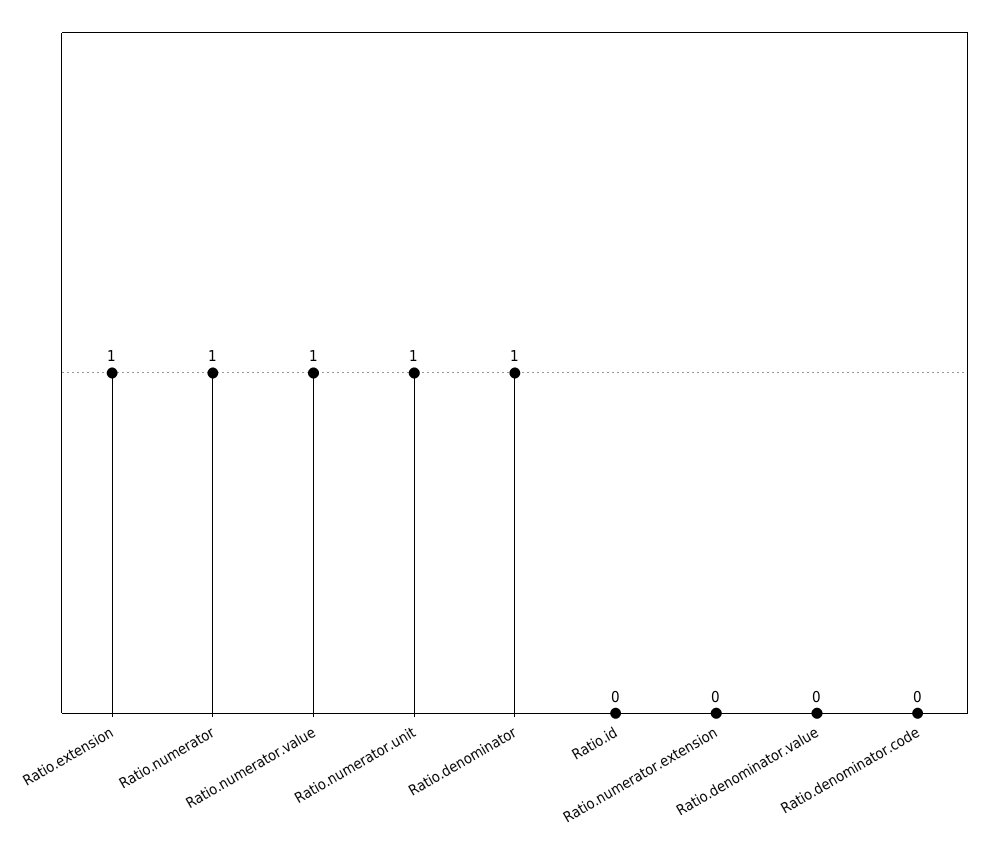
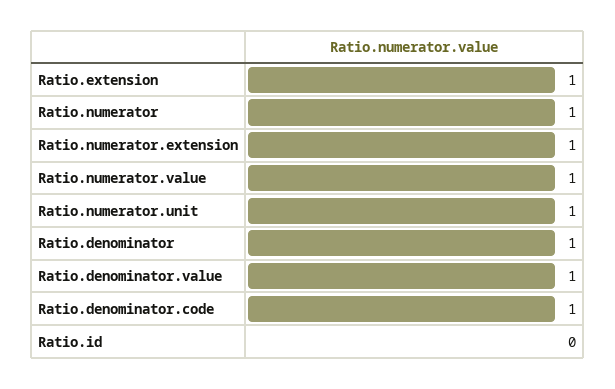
  {
    "Ratio.extension": 1,
    "Ratio.numerator": 1,
    "Ratio.numerator.value": 1,
    "Ratio.numerator.unit": 1,
    "Ratio.denominator": 1,
    "Ratio.id": 0,
-   "Ratio.numerator.extension": 0,
+   "Ratio.numerator.extension": 1,
-   "Ratio.denominator.value": 0,
+   "Ratio.denominator.value": 1,
-   "Ratio.denominator.code": 0
+   "Ratio.denominator.code": 1
  }

